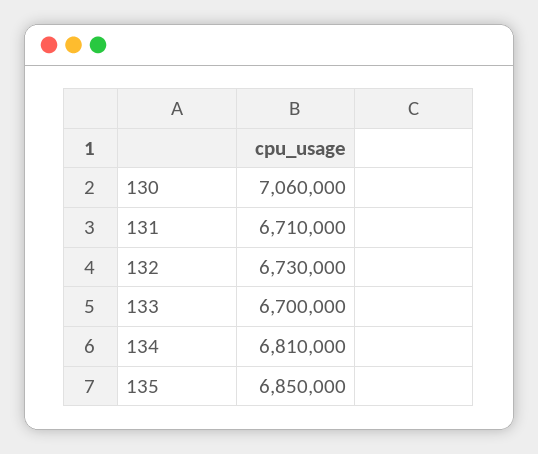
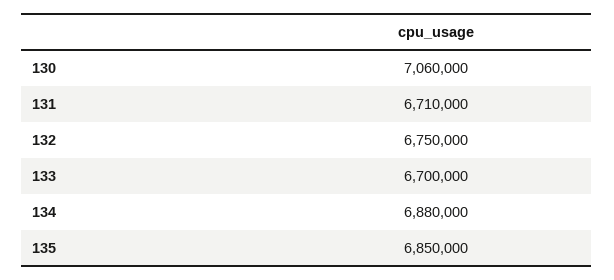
  {
    "130": 7060000,
    "131": 6710000,
-   "132": 6730000,
+   "132": 6750000,
    "133": 6700000,
-   "134": 6810000,
+   "134": 6880000,
    "135": 6850000
  }

